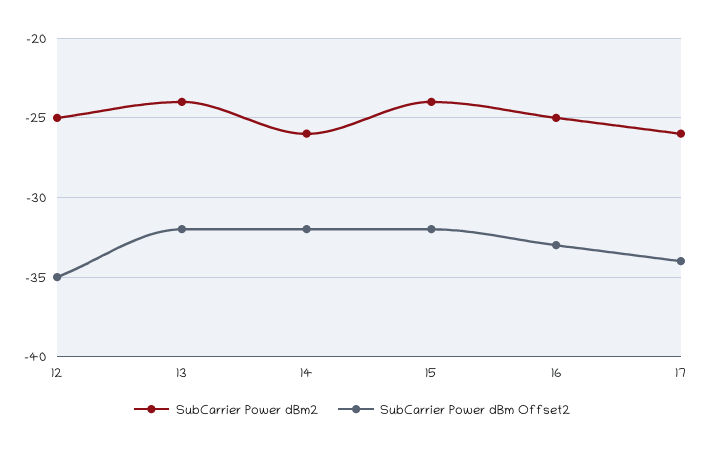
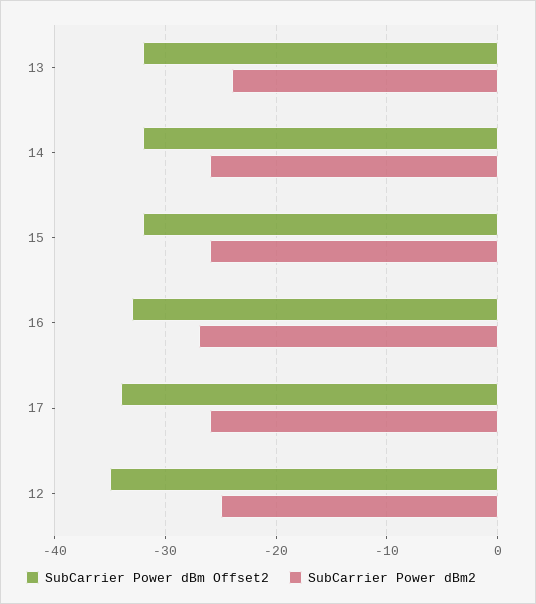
  {
    "SubCarrier Power dBm2": {
      "12": -25,
      "13": -24,
      "14": -26,
-     "15": -24,
+     "15": -26,
-     "16": -25,
+     "16": -27,
      "17": -26
    },
    "SubCarrier Power dBm Offset2": {
      "12": -35,
      "13": -32,
      "14": -32,
      "15": -32,
      "16": -33,
      "17": -34
    }
  }

